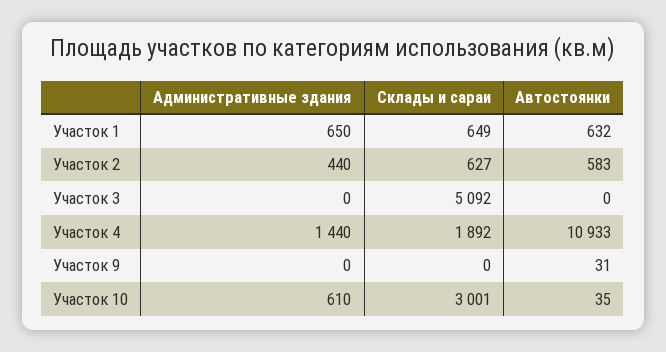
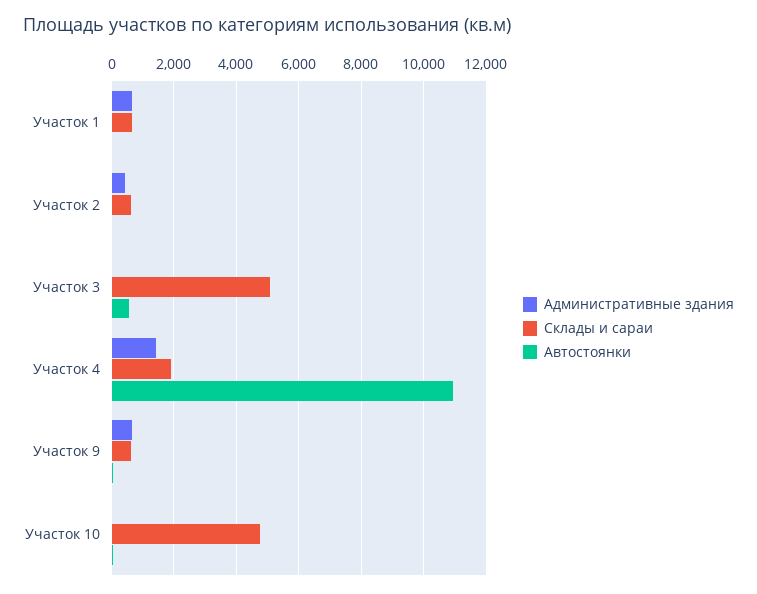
  {
    "Административные здания": {
      "Участок 1": 650,
      "Участок 2": 440,
      "Участок 3": 0,
      "Участок 4": 1440,
-     "Участок 9": 0,
+     "Участок 9": 600,
-     "Участок 10": 610
+     "Участок 10": 0
    },
    "Склады и сараи": {
      "Участок 1": 649,
      "Участок 2": 627,
      "Участок 3": 5092,
      "Участок 4": 1892,
-     "Участок 9": 0,
+     "Участок 9": 600,
-     "Участок 10": 3001
+     "Участок 10": 4800
    },
    "Автостоянки": {
-     "Участок 1": 632,
+     "Участок 1": 0,
-     "Участок 2": 583,
+     "Участок 2": 0,
-     "Участок 3": 0,
+     "Участок 3": 600,
      "Участок 4": 10933,
      "Участок 9": 31,
      "Участок 10": 35
    }
  }

